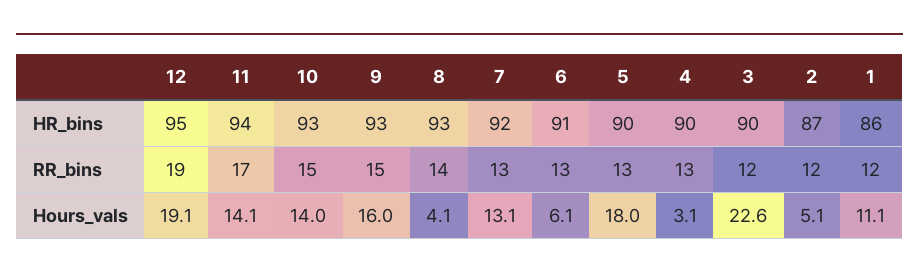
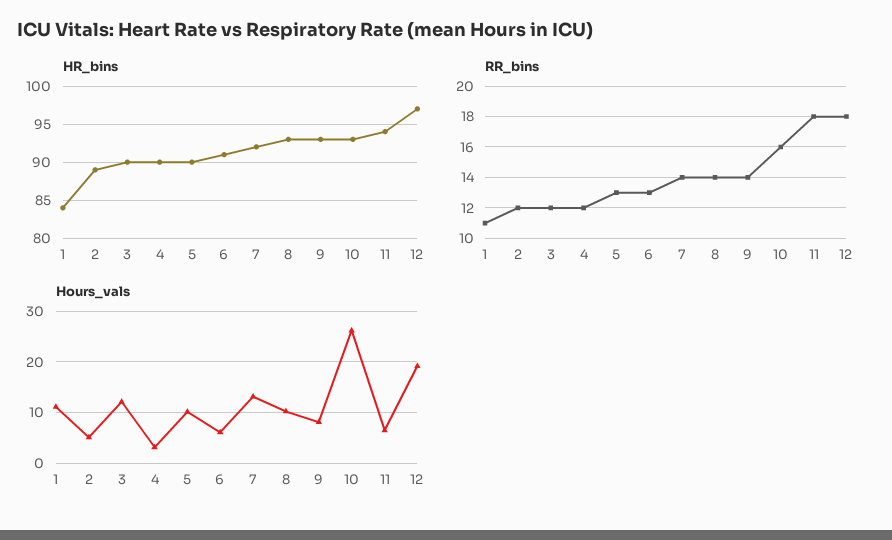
  {
    "HR_bins": {
-     "12": 95,
+     "12": 97,
      "11": 94,
      "10": 93,
      "9": 93,
      "8": 93,
      "7": 92,
      "6": 91,
      "5": 90,
      "4": 90,
      "3": 90,
-     "2": 87,
+     "2": 89,
-     "1": 86
+     "1": 84
    },
    "RR_bins": {
-     "12": 19,
+     "12": 18,
-     "11": 17,
+     "11": 18,
-     "10": 15,
+     "10": 16,
-     "9": 15,
+     "9": 14,
      "8": 14,
-     "7": 13,
+     "7": 14,
      "6": 13,
      "5": 13,
-     "4": 13,
+     "4": 12,
      "3": 12,
      "2": 12,
-     "1": 12
+     "1": 11
    },
    "Hours_vals": {
      "12": 19.1,
-     "11": 14.1,
+     "11": 6,
-     "10": 14,
+     "10": 26,
-     "9": 16,
+     "9": 8,
-     "8": 4.1,
+     "8": 10,
      "7": 13.1,
      "6": 6.1,
-     "5": 18,
+     "5": 10,
      "4": 3.1,
-     "3": 22.6,
+     "3": 12,
      "2": 5.1,
      "1": 11.1
    }
  }

